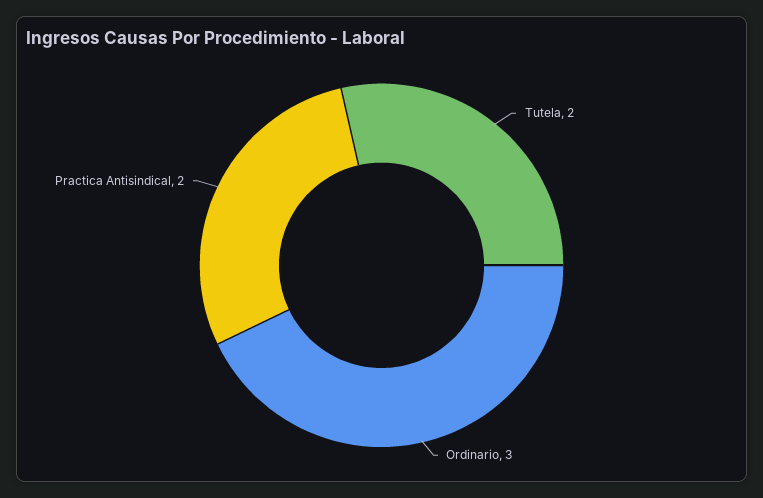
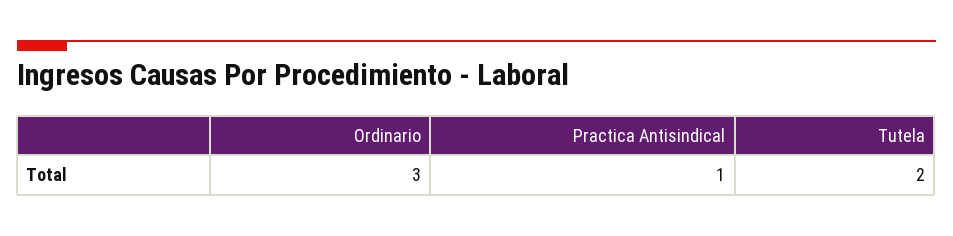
  {
    "Tutela": 2,
    "Ordinario": 3,
-   "Practica Antisindical": 2
+   "Practica Antisindical": 1
  }

